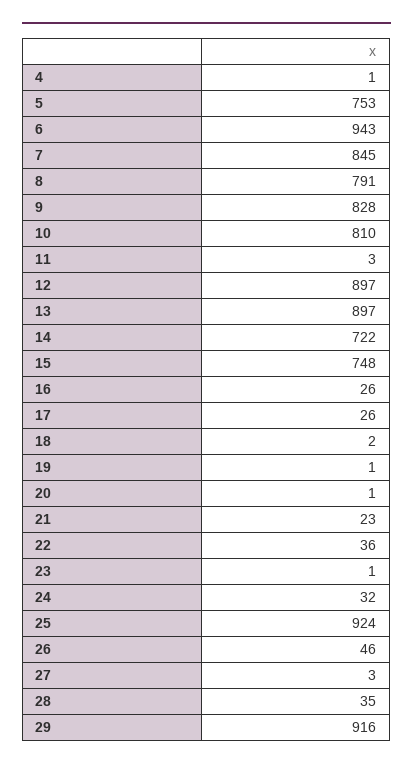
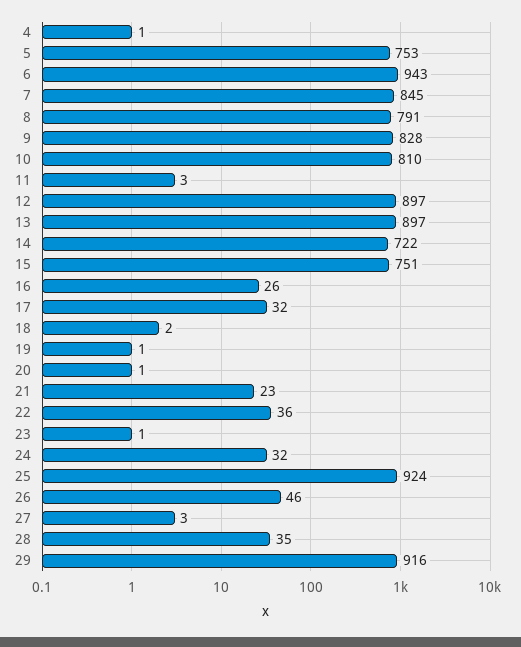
  {
    "4": 1,
    "5": 753,
    "6": 943,
    "7": 845,
    "8": 791,
    "9": 828,
    "10": 810,
    "11": 3,
    "12": 897,
    "13": 897,
    "14": 722,
-   "15": 748,
+   "15": 751,
    "16": 26,
-   "17": 26,
+   "17": 32,
    "18": 2,
    "19": 1,
    "20": 1,
    "21": 23,
    "22": 36,
    "23": 1,
    "24": 32,
    "25": 924,
    "26": 46,
    "27": 3,
    "28": 35,
    "29": 916
  }

